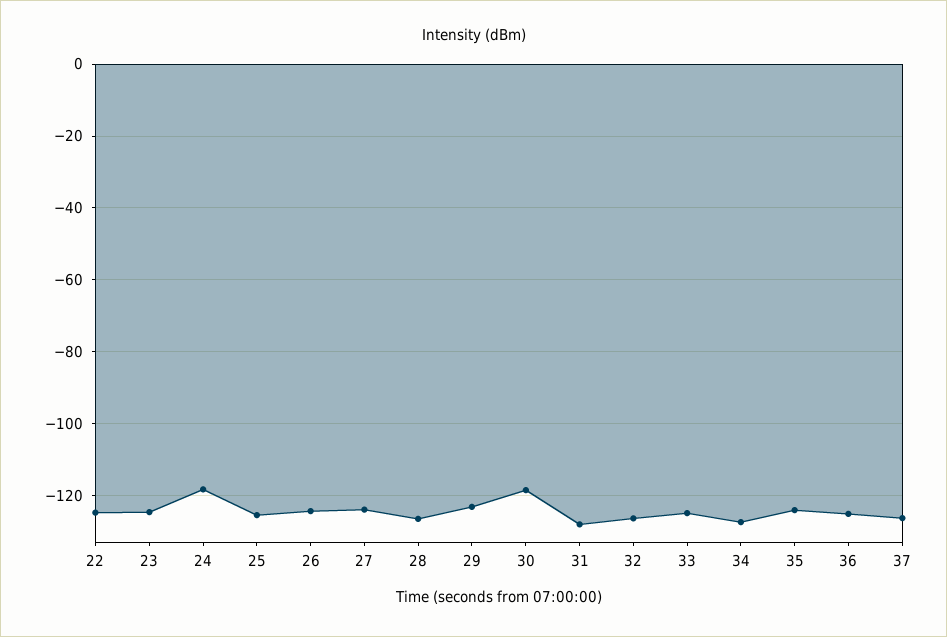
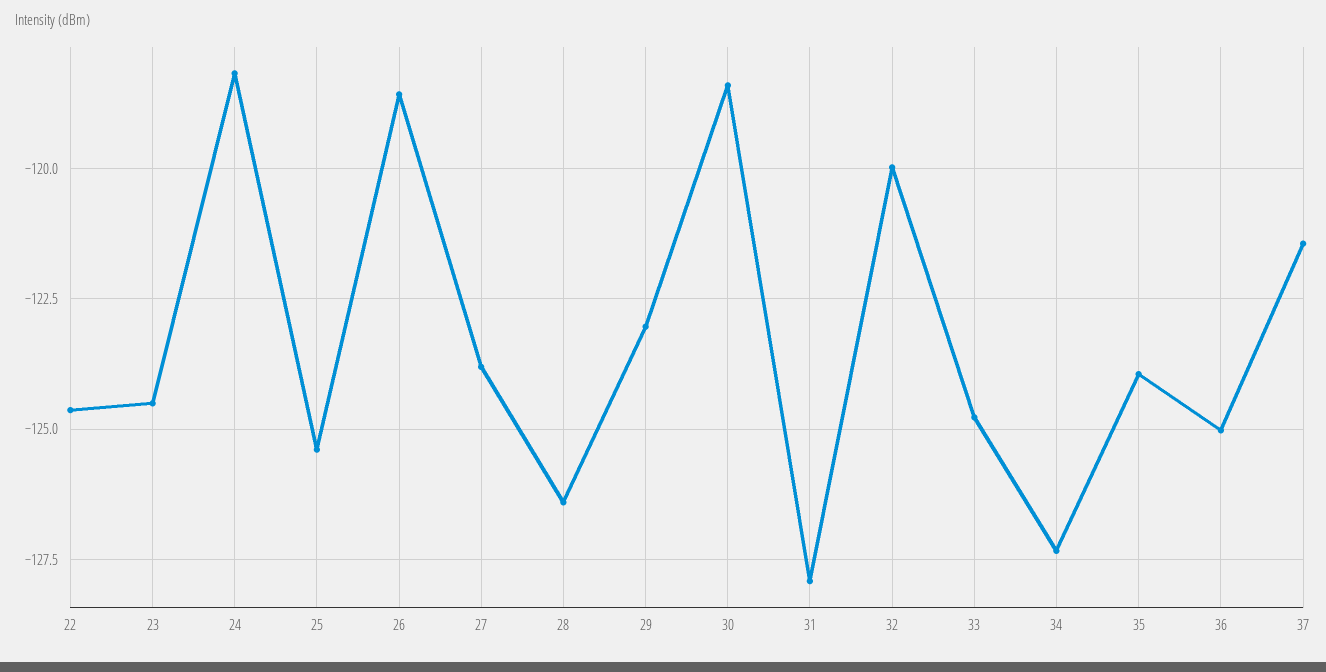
  {
    "22": -124.75,
    "23": -124.5,
    "24": -118.25,
    "25": -125.5,
-   "26": -124,
+   "26": -118.5,
    "27": -123.75,
    "28": -126.5,
    "29": -123,
    "30": -118.5,
    "31": -128,
-   "32": -126,
+   "32": -120,
    "33": -124.75,
    "34": -127.25,
    "35": -124,
    "36": -125,
-   "37": -126
+   "37": -121.5
  }

